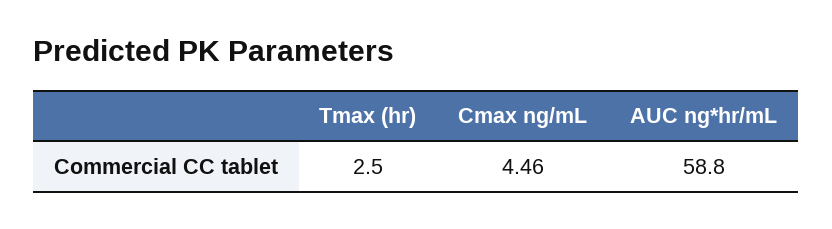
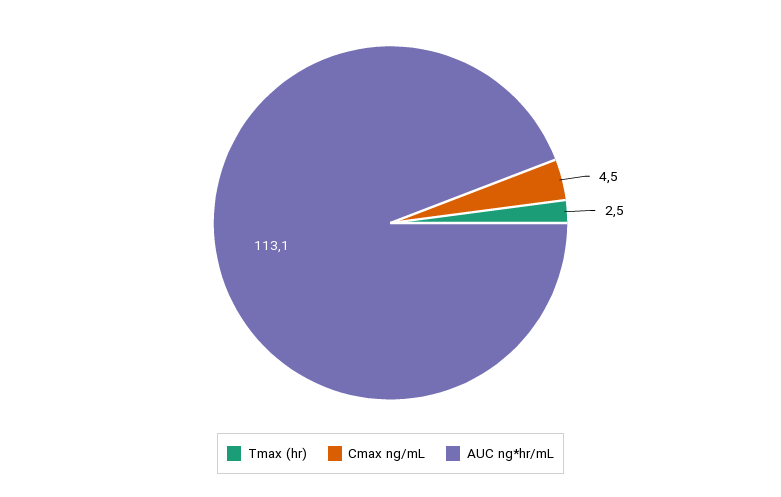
  {
    "Tmax (hr)": 2.5,
    "Cmax ng/mL": 4.46,
-   "AUC ng*hr/mL": 58.8
+   "AUC ng*hr/mL": 113.1
  }

